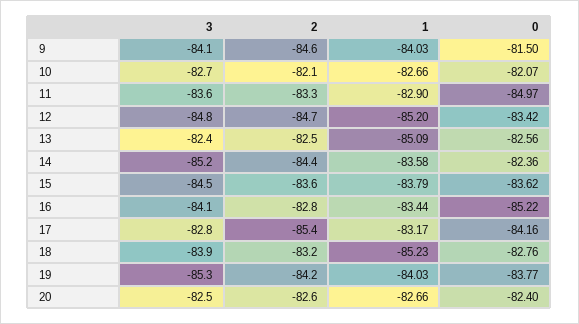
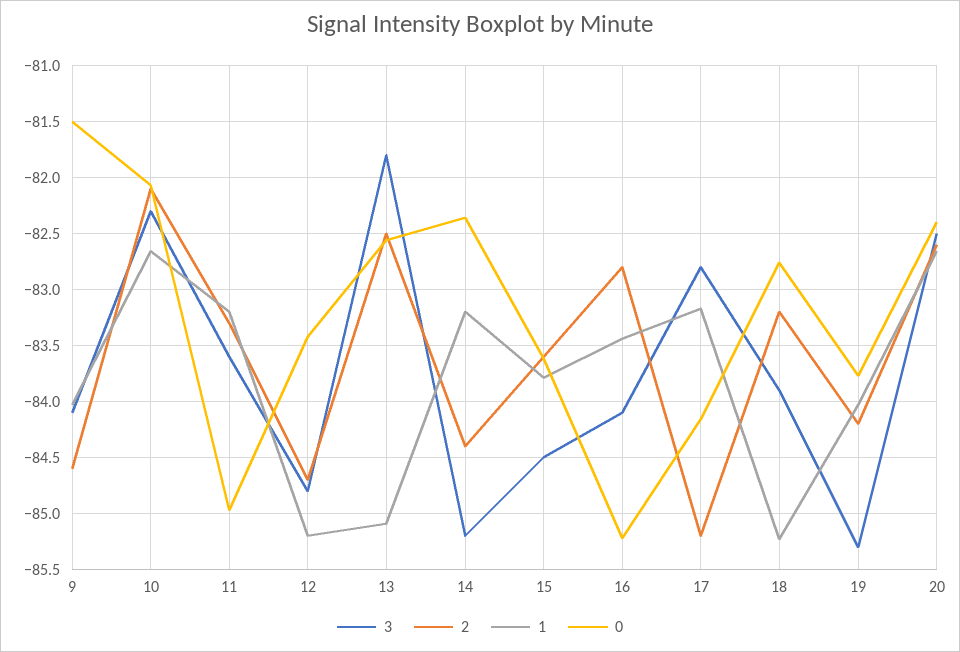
  {
    "3": {
      "9": -84.1,
-     "10": -82.7,
+     "10": -82.3,
      "11": -83.6,
      "12": -84.8,
-     "13": -82.4,
+     "13": -81.8,
      "14": -85.2,
      "15": -84.5,
      "16": -84.1,
      "17": -82.8,
      "18": -83.9,
      "19": -85.3,
      "20": -82.5
    },
    "2": {
      "9": -84.6,
      "10": -82.1,
      "11": -83.3,
      "12": -84.7,
      "13": -82.5,
      "14": -84.4,
      "15": -83.6,
      "16": -82.8,
-     "17": -85.4,
+     "17": -85.2,
      "18": -83.2,
      "19": -84.2,
      "20": -82.6
    },
    "1": {
      "9": -84.03,
      "10": -82.66,
-     "11": -82.9,
+     "11": -83.2,
      "12": -85.2,
      "13": -85.09,
-     "14": -83.58,
+     "14": -83.2,
      "15": -83.79,
      "16": -83.44,
      "17": -83.17,
      "18": -85.23,
      "19": -84.03,
      "20": -82.66
    },
    "0": {
      "9": -81.5,
      "10": -82.07,
      "11": -84.97,
      "12": -83.42,
      "13": -82.56,
      "14": -82.36,
      "15": -83.62,
      "16": -85.22,
      "17": -84.16,
      "18": -82.76,
      "19": -83.77,
      "20": -82.4
    }
  }

